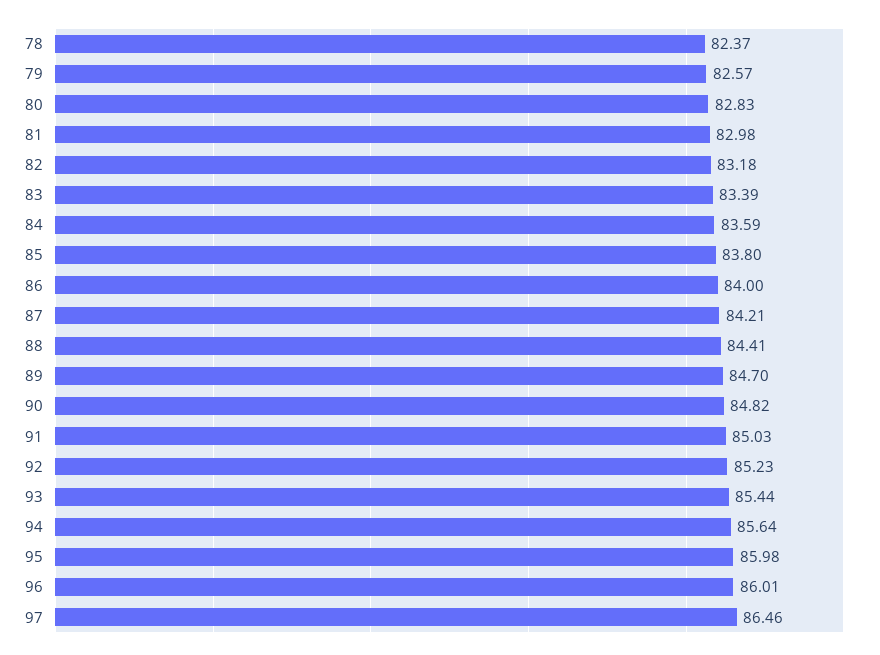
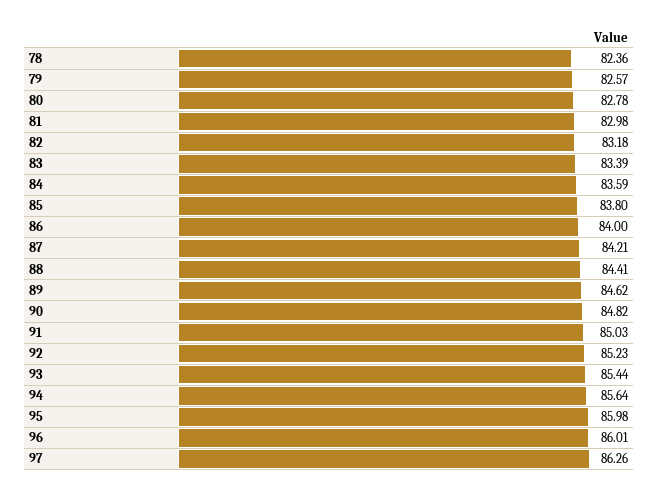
  {
-   "78": 82.37,
+   "78": 82.36,
    "79": 82.57,
-   "80": 82.83,
+   "80": 82.78,
    "81": 82.98,
    "82": 83.18,
    "83": 83.39,
    "84": 83.59,
    "85": 83.8,
    "86": 84,
    "87": 84.21,
    "88": 84.41,
-   "89": 84.7,
+   "89": 84.62,
    "90": 84.82,
    "91": 85.03,
    "92": 85.23,
    "93": 85.44,
    "94": 85.64,
    "95": 85.98,
    "96": 86.01,
-   "97": 86.46
+   "97": 86.26
  }

